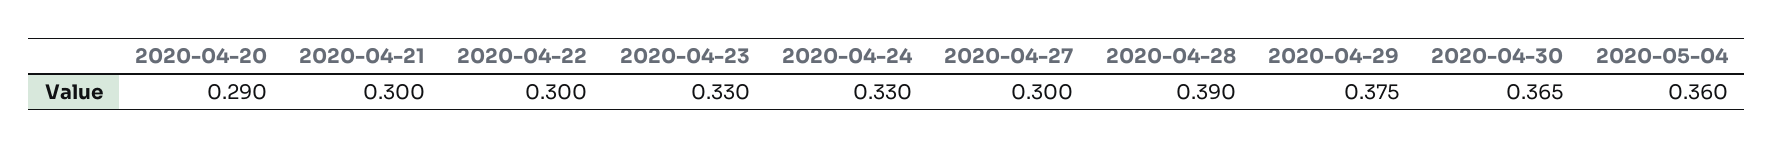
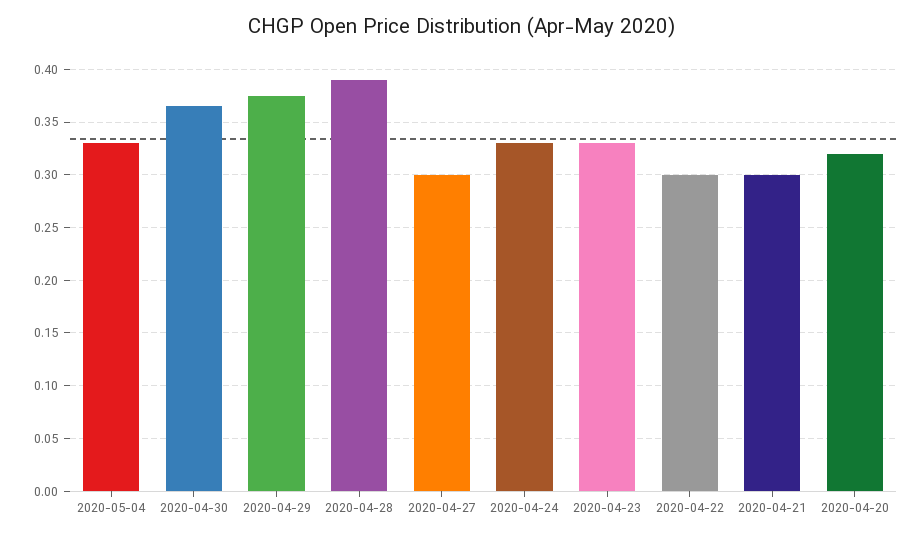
  {
-   "2020-04-20": 0.29,
+   "2020-04-20": 0.32,
    "2020-04-21": 0.3,
    "2020-04-22": 0.3,
    "2020-04-23": 0.33,
    "2020-04-24": 0.33,
    "2020-04-27": 0.3,
    "2020-04-28": 0.39,
    "2020-04-29": 0.375,
    "2020-04-30": 0.365,
-   "2020-05-04": 0.36
+   "2020-05-04": 0.33
  }

